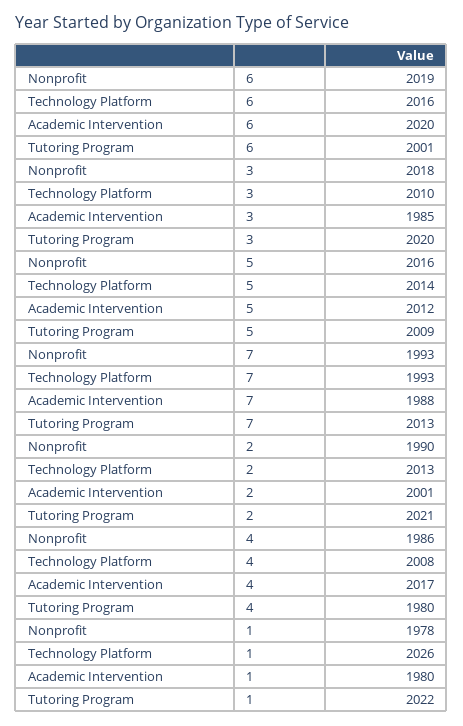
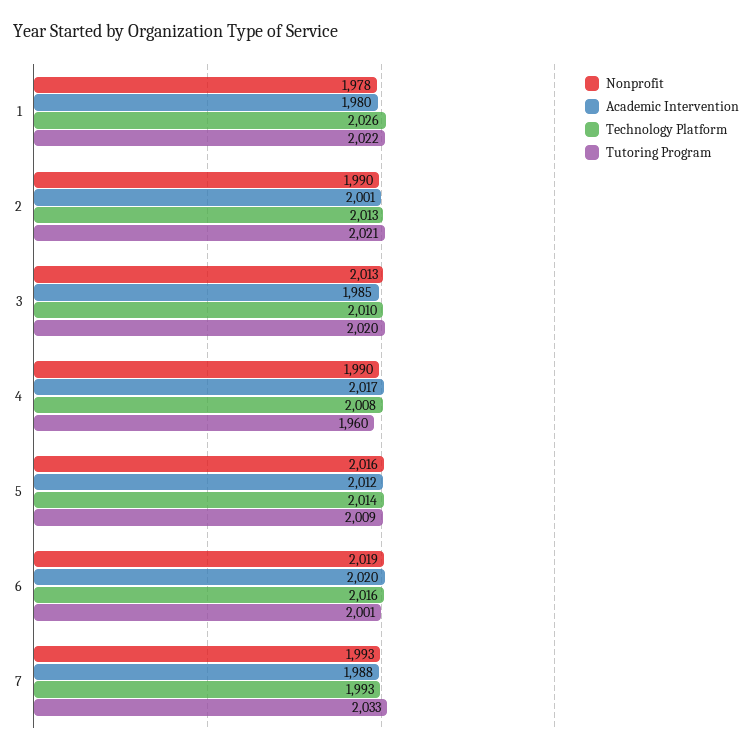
  {
    "Nonprofit": {
      "6": 2019,
-     "3": 2018,
+     "3": 2013,
      "5": 2016,
      "7": 1993,
      "2": 1990,
-     "4": 1986,
+     "4": 1990,
      "1": 1978
    },
    "Technology Platform": {
      "6": 2016,
      "3": 2010,
      "5": 2014,
      "7": 1993,
      "2": 2013,
      "4": 2008,
      "1": 2026
    },
    "Academic Intervention": {
      "6": 2020,
      "3": 1985,
      "5": 2012,
      "7": 1988,
      "2": 2001,
      "4": 2017,
      "1": 1980
    },
    "Tutoring Program": {
      "6": 2001,
      "3": 2020,
      "5": 2009,
-     "7": 2013,
+     "7": 2033,
      "2": 2021,
-     "4": 1980,
+     "4": 1960,
      "1": 2022
    }
  }

